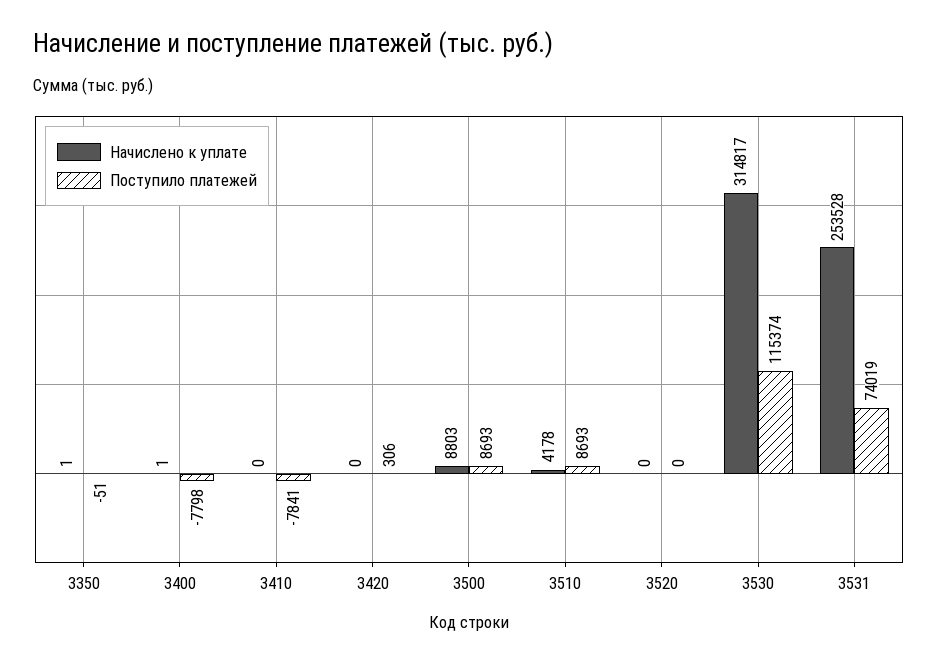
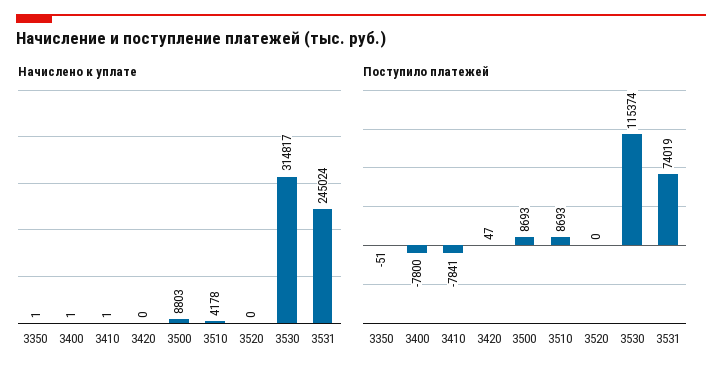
  {
    "Начислено к уплате": {
      "3350": 1,
      "3400": 1,
-     "3410": 0,
+     "3410": 1,
      "3420": 0,
      "3500": 8803,
      "3510": 4178,
      "3520": 0,
      "3530": 314817,
-     "3531": 253528
+     "3531": 245024
    },
    "Поступило платежей": {
      "3350": -51,
-     "3400": -7798,
+     "3400": -7800,
      "3410": -7841,
-     "3420": 306,
+     "3420": 47,
      "3500": 8693,
      "3510": 8693,
      "3520": 0,
      "3530": 115374,
      "3531": 74019
    }
  }

